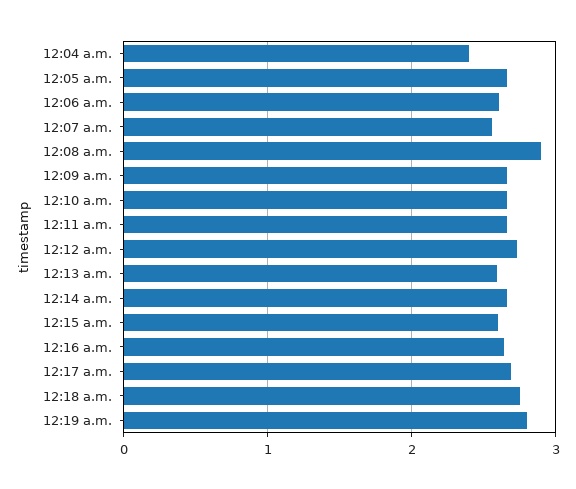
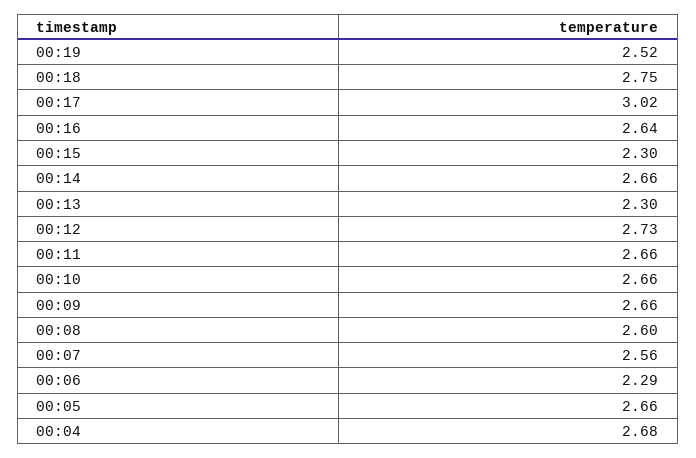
  {
-   "12:04 a.m.": 2.4,
+   "12:04 a.m.": 2.68,
    "12:05 a.m.": 2.66,
-   "12:06 a.m.": 2.6,
+   "12:06 a.m.": 2.29,
    "12:07 a.m.": 2.56,
-   "12:08 a.m.": 2.9,
+   "12:08 a.m.": 2.6,
    "12:09 a.m.": 2.66,
    "12:10 a.m.": 2.66,
    "12:11 a.m.": 2.66,
    "12:12 a.m.": 2.73,
-   "12:13 a.m.": 2.6,
+   "12:13 a.m.": 2.3,
    "12:14 a.m.": 2.66,
-   "12:15 a.m.": 2.6,
+   "12:15 a.m.": 2.3,
    "12:16 a.m.": 2.64,
-   "12:17 a.m.": 2.7,
+   "12:17 a.m.": 3.02,
    "12:18 a.m.": 2.75,
-   "12:19 a.m.": 2.8
+   "12:19 a.m.": 2.52
  }

